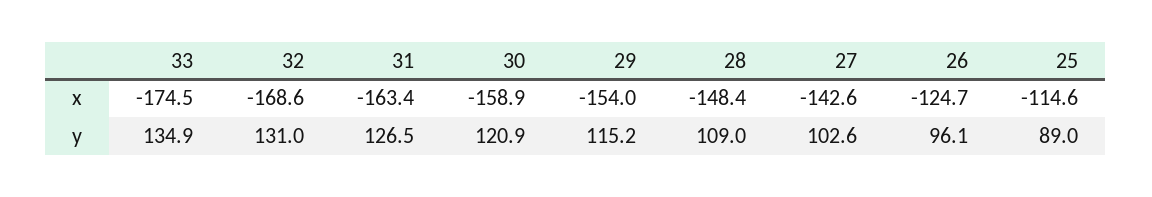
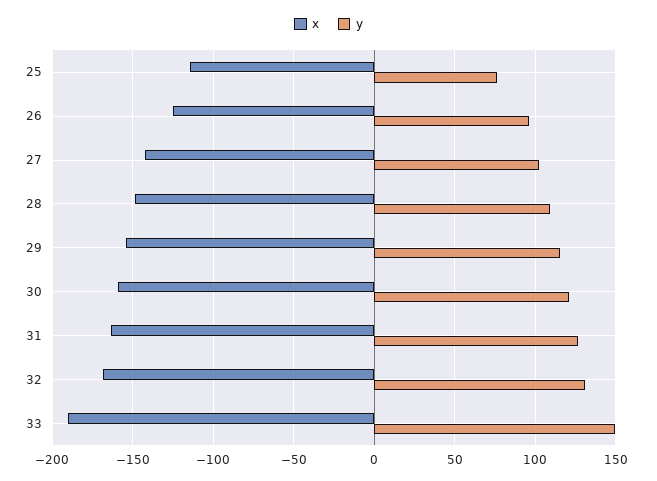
  {
    "x": {
-     "33": -174.5,
+     "33": -190,
      "32": -168.6,
      "31": -163.4,
      "30": -158.9,
      "29": -154,
      "28": -148.4,
      "27": -142.6,
      "26": -124.7,
      "25": -114.6
    },
    "y": {
-     "33": 134.9,
+     "33": 150,
      "32": 131,
      "31": 126.5,
      "30": 120.9,
      "29": 115.2,
      "28": 109,
      "27": 102.6,
      "26": 96.1,
-     "25": 89
+     "25": 75
    }
  }

